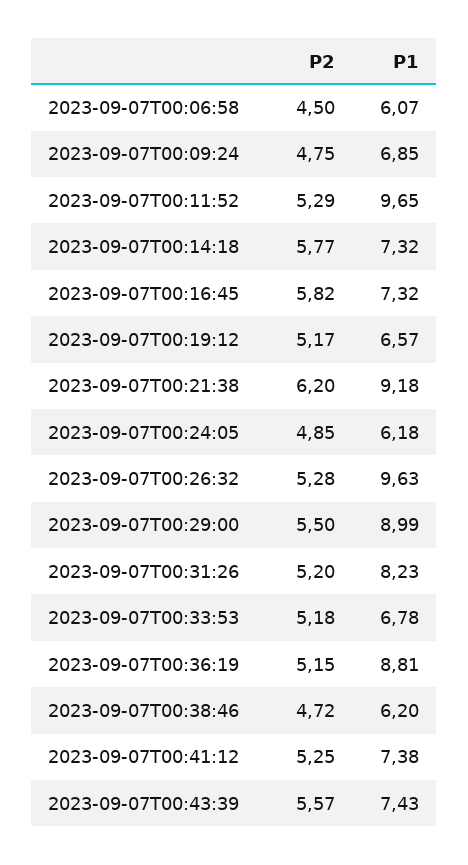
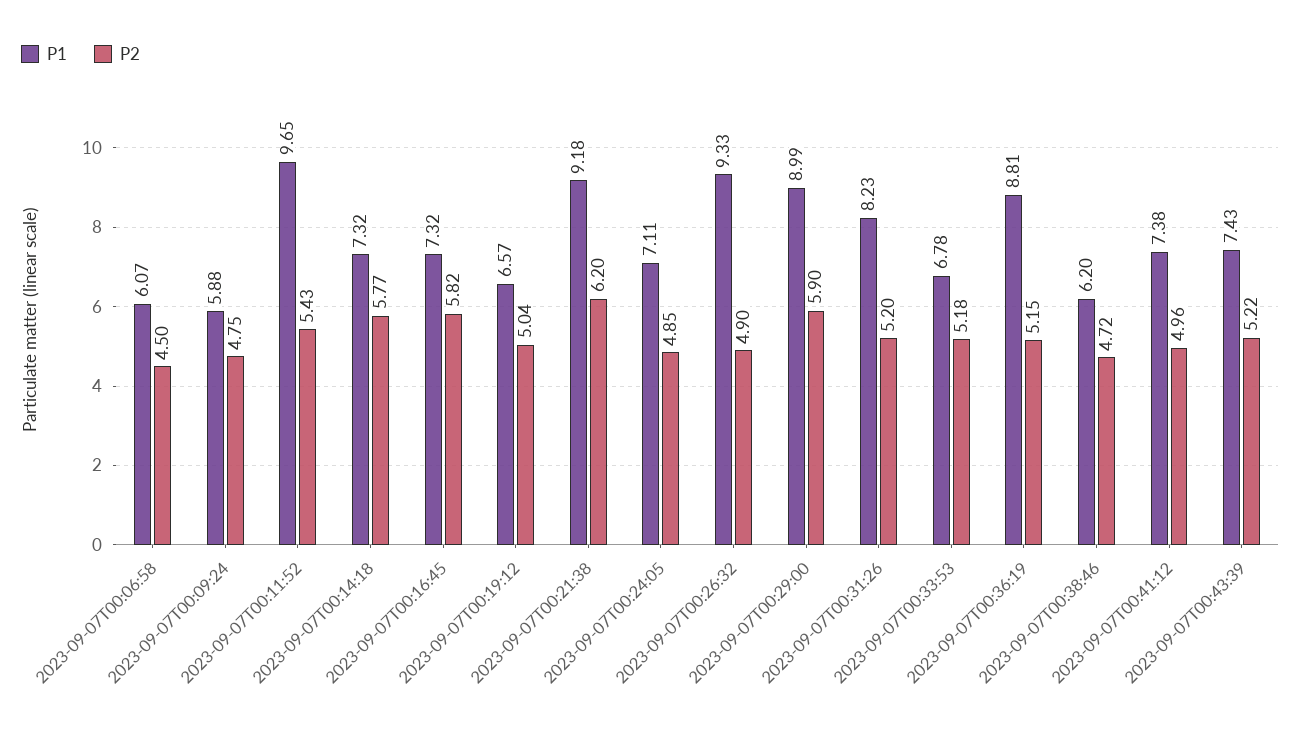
  {
    "P2": {
      "2023-09-07T00:06:58": 4.5,
      "2023-09-07T00:09:24": 4.75,
-     "2023-09-07T00:11:52": 5.29,
+     "2023-09-07T00:11:52": 5.43,
      "2023-09-07T00:14:18": 5.77,
      "2023-09-07T00:16:45": 5.82,
-     "2023-09-07T00:19:12": 5.17,
+     "2023-09-07T00:19:12": 5.04,
      "2023-09-07T00:21:38": 6.2,
      "2023-09-07T00:24:05": 4.85,
-     "2023-09-07T00:26:32": 5.28,
+     "2023-09-07T00:26:32": 4.9,
-     "2023-09-07T00:29:00": 5.5,
+     "2023-09-07T00:29:00": 5.9,
      "2023-09-07T00:31:26": 5.2,
      "2023-09-07T00:33:53": 5.18,
      "2023-09-07T00:36:19": 5.15,
      "2023-09-07T00:38:46": 4.72,
-     "2023-09-07T00:41:12": 5.25,
+     "2023-09-07T00:41:12": 4.96,
-     "2023-09-07T00:43:39": 5.57
+     "2023-09-07T00:43:39": 5.22
    },
    "P1": {
      "2023-09-07T00:06:58": 6.07,
-     "2023-09-07T00:09:24": 6.85,
+     "2023-09-07T00:09:24": 5.88,
      "2023-09-07T00:11:52": 9.65,
      "2023-09-07T00:14:18": 7.32,
      "2023-09-07T00:16:45": 7.32,
      "2023-09-07T00:19:12": 6.57,
      "2023-09-07T00:21:38": 9.18,
-     "2023-09-07T00:24:05": 6.18,
+     "2023-09-07T00:24:05": 7.11,
-     "2023-09-07T00:26:32": 9.63,
+     "2023-09-07T00:26:32": 9.33,
      "2023-09-07T00:29:00": 8.99,
      "2023-09-07T00:31:26": 8.23,
      "2023-09-07T00:33:53": 6.78,
      "2023-09-07T00:36:19": 8.81,
      "2023-09-07T00:38:46": 6.2,
      "2023-09-07T00:41:12": 7.38,
      "2023-09-07T00:43:39": 7.43
    }
  }

